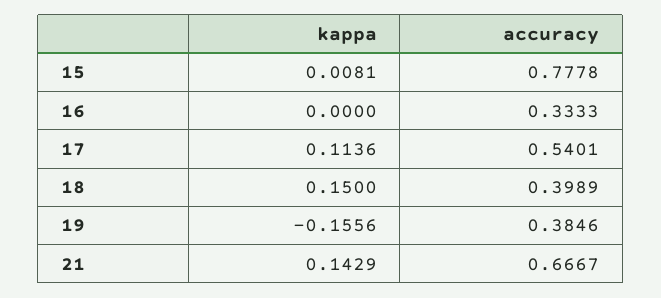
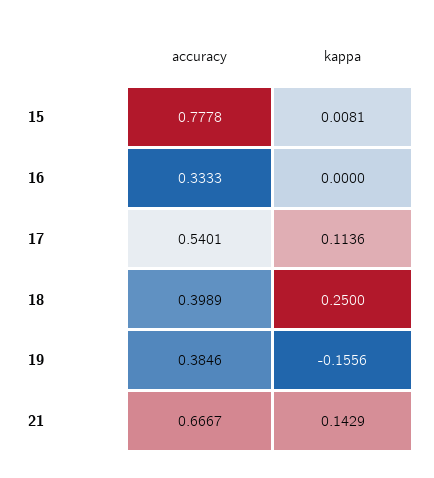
  {
    "kappa": {
      "15": 0.0081,
      "16": 0,
      "17": 0.1136,
-     "18": 0.15,
+     "18": 0.25,
      "19": -0.1556,
      "21": 0.1429
    },
    "accuracy": {
      "15": 0.7778,
      "16": 0.3333,
      "17": 0.5401,
      "18": 0.3989,
      "19": 0.3846,
      "21": 0.6667
    }
  }

